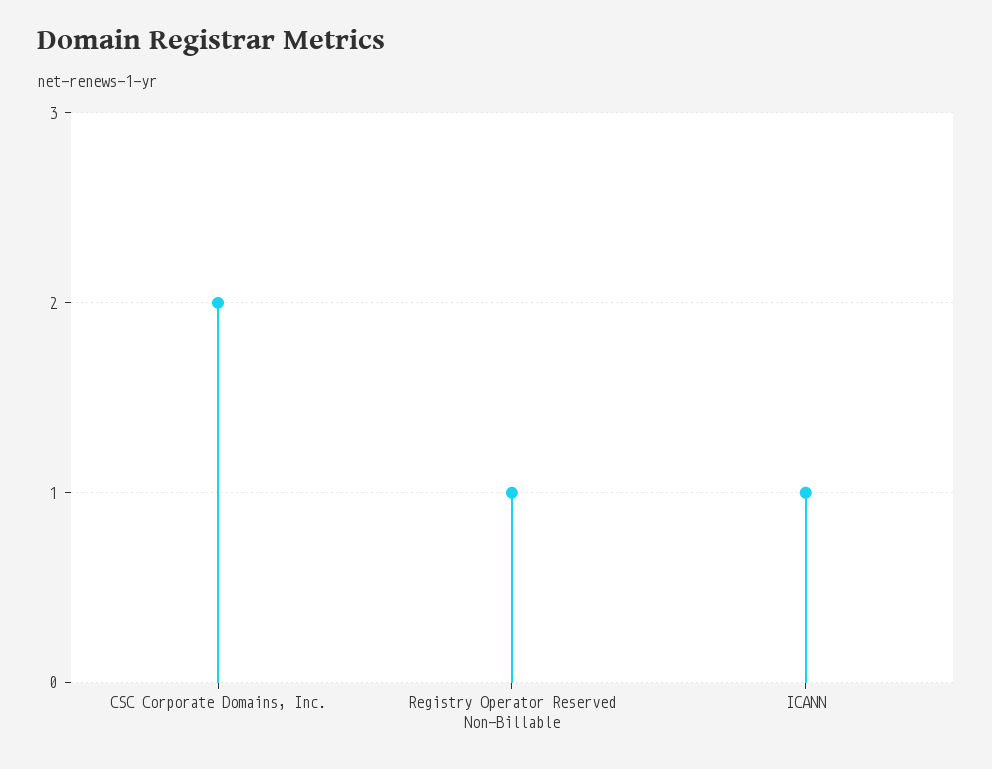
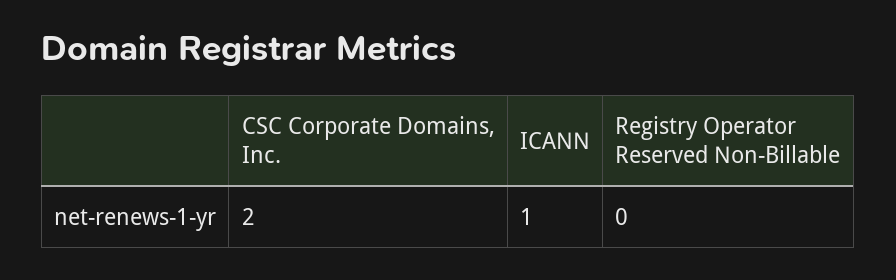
  {
    "CSC Corporate Domains, Inc.": 2,
-   "Registry Operator Reserved Non-Billable": 1,
+   "Registry Operator Reserved Non-Billable": 0,
    "ICANN": 1
  }

